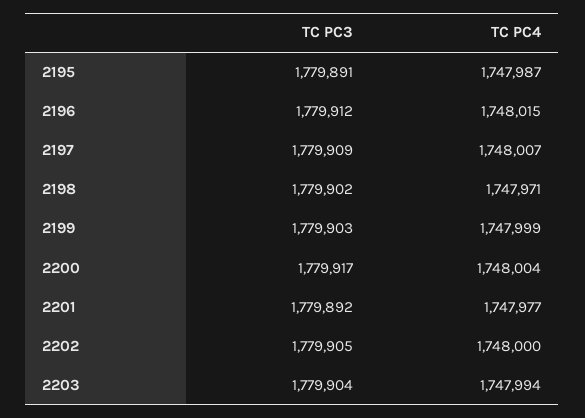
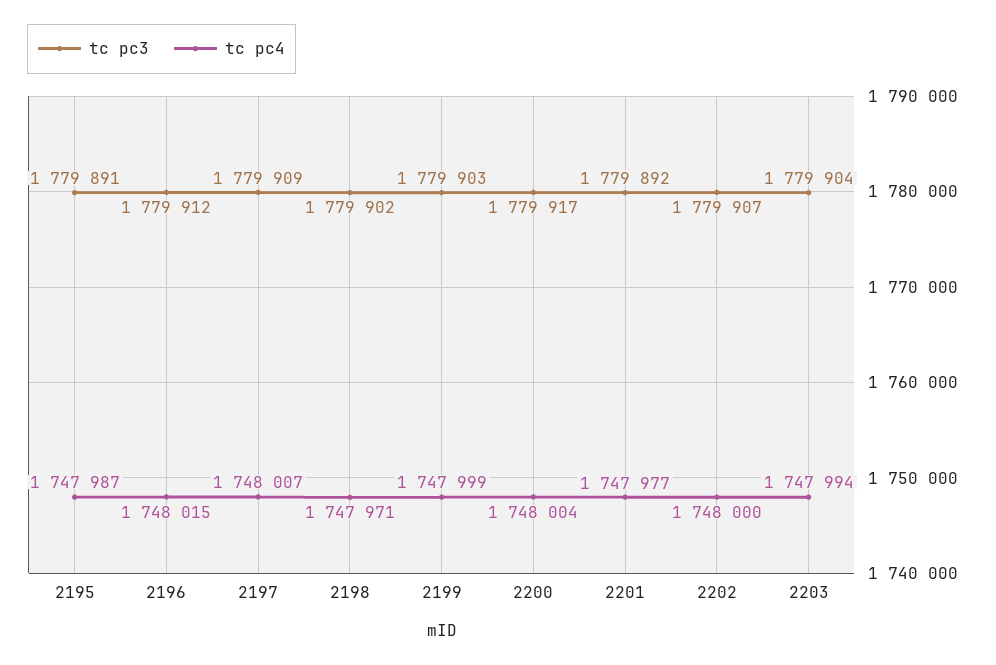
  {
    "TC PC3": {
      "2195": 1779891,
      "2196": 1779912,
      "2197": 1779909,
      "2198": 1779902,
      "2199": 1779903,
      "2200": 1779917,
      "2201": 1779892,
-     "2202": 1779905,
+     "2202": 1779907,
      "2203": 1779904
    },
    "TC PC4": {
      "2195": 1747987,
      "2196": 1748015,
      "2197": 1748007,
      "2198": 1747971,
      "2199": 1747999,
      "2200": 1748004,
      "2201": 1747977,
      "2202": 1748000,
      "2203": 1747994
    }
  }

